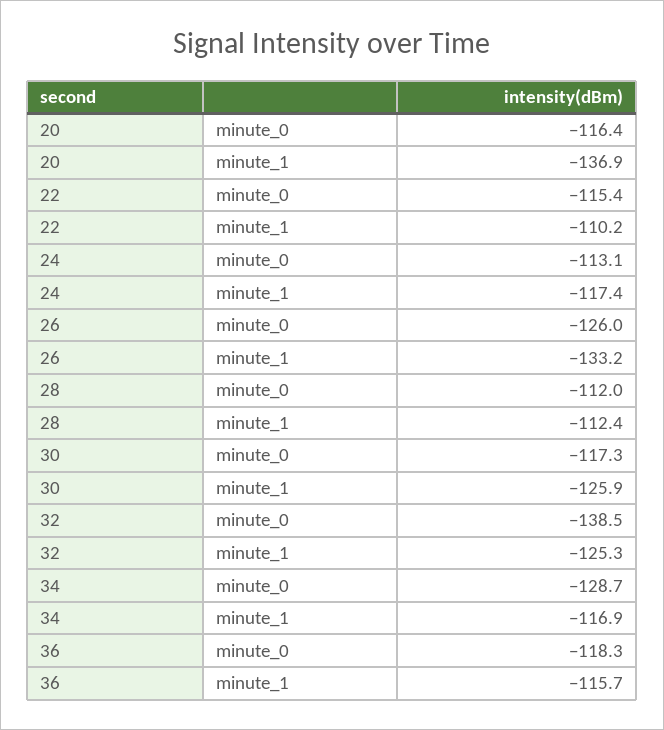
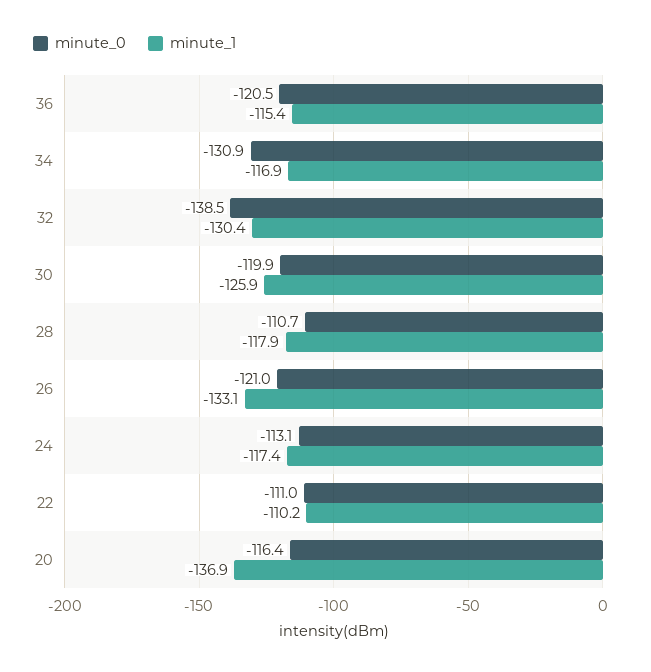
  {
    "minute_0": {
      "20": -116.4,
-     "22": -115.4,
+     "22": -111,
      "24": -113.1,
-     "26": -126,
+     "26": -121,
-     "28": -112,
+     "28": -110.7,
-     "30": -117.3,
+     "30": -119.9,
      "32": -138.5,
-     "34": -128.7,
+     "34": -130.9,
-     "36": -118.3
+     "36": -120.5
    },
    "minute_1": {
      "20": -136.9,
      "22": -110.2,
      "24": -117.4,
-     "26": -133.2,
+     "26": -133.1,
-     "28": -112.4,
+     "28": -117.9,
      "30": -125.9,
-     "32": -125.3,
+     "32": -130.4,
      "34": -116.9,
-     "36": -115.7
+     "36": -115.4
    }
  }

